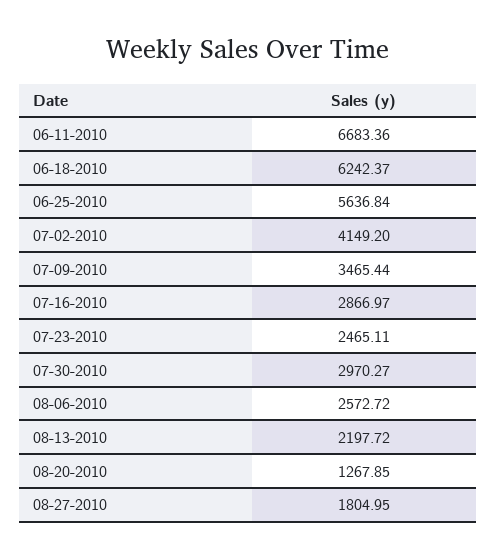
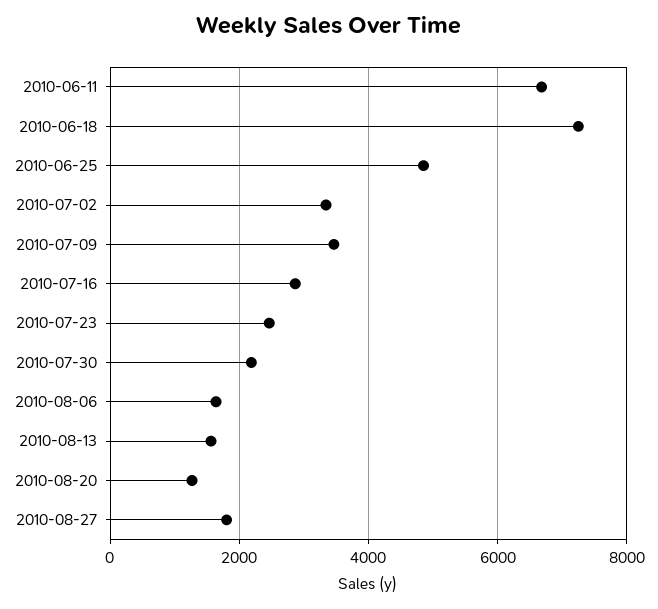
  {
    "06-11-2010": 6683.36,
-   "06-18-2010": 6242.37,
+   "06-18-2010": 7200,
-   "06-25-2010": 5636.84,
+   "06-25-2010": 4800,
-   "07-02-2010": 4149.2,
+   "07-02-2010": 3400,
    "07-09-2010": 3465.44,
    "07-16-2010": 2866.97,
    "07-23-2010": 2465.11,
-   "07-30-2010": 2970.27,
+   "07-30-2010": 2200,
-   "08-06-2010": 2572.72,
+   "08-06-2010": 1600,
-   "08-13-2010": 2197.72,
+   "08-13-2010": 1600,
    "08-20-2010": 1267.85,
    "08-27-2010": 1804.95
  }

